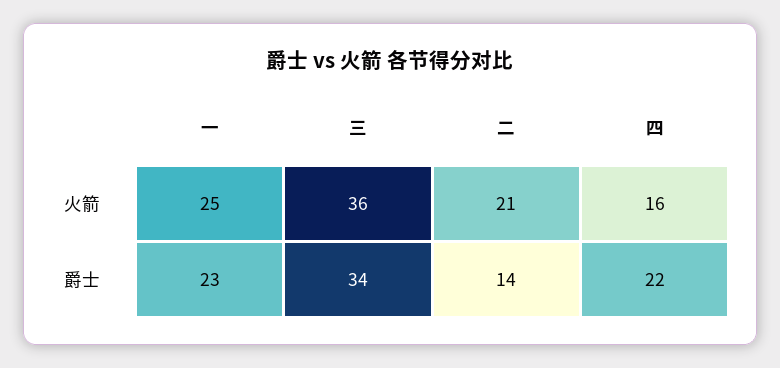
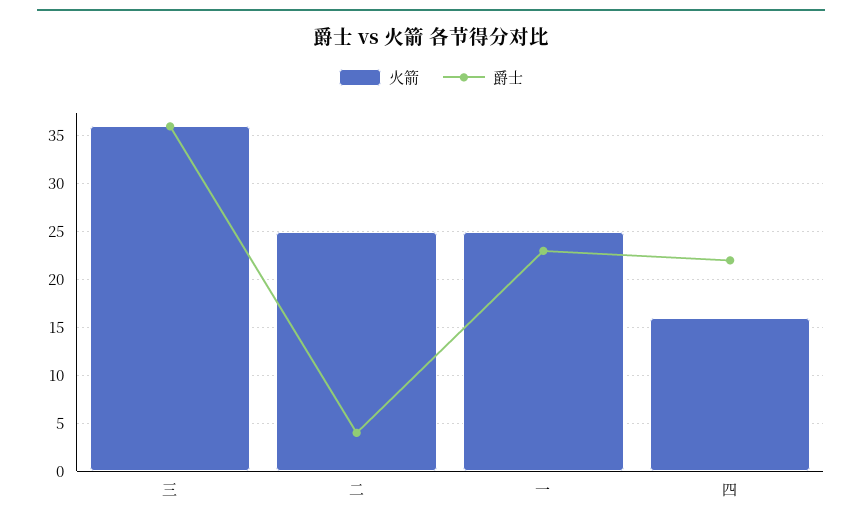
  {
    "火箭": {
      "一": 25,
      "三": 36,
-     "二": 21,
+     "二": 25,
      "四": 16
    },
    "爵士": {
      "一": 23,
-     "三": 34,
+     "三": 36,
-     "二": 14,
+     "二": 4,
      "四": 22
    }
  }

